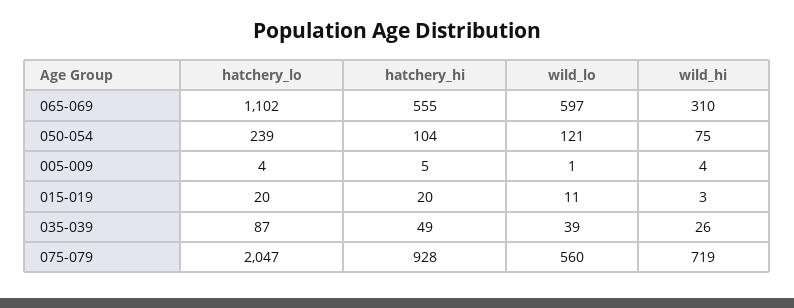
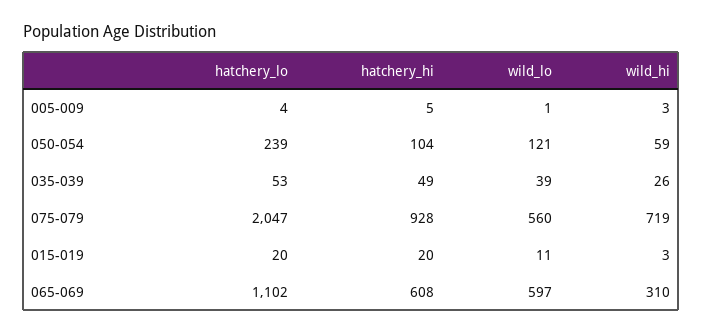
  {
    "hatchery_lo": {
      "065-069": 1102,
      "050-054": 239,
      "005-009": 4,
      "015-019": 20,
-     "035-039": 87,
+     "035-039": 53,
      "075-079": 2047
    },
    "hatchery_hi": {
-     "065-069": 555,
+     "065-069": 608,
      "050-054": 104,
      "005-009": 5,
      "015-019": 20,
      "035-039": 49,
      "075-079": 928
    },
    "wild_lo": {
      "065-069": 597,
      "050-054": 121,
      "005-009": 1,
      "015-019": 11,
      "035-039": 39,
      "075-079": 560
    },
    "wild_hi": {
      "065-069": 310,
-     "050-054": 75,
+     "050-054": 59,
-     "005-009": 4,
+     "005-009": 3,
      "015-019": 3,
      "035-039": 26,
      "075-079": 719
    }
  }

